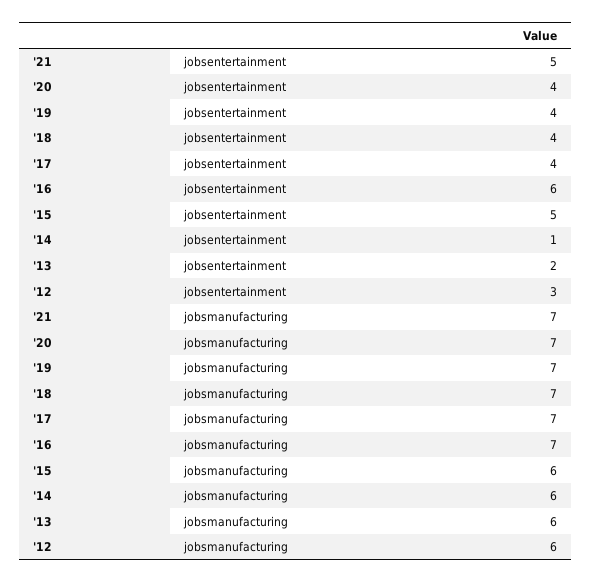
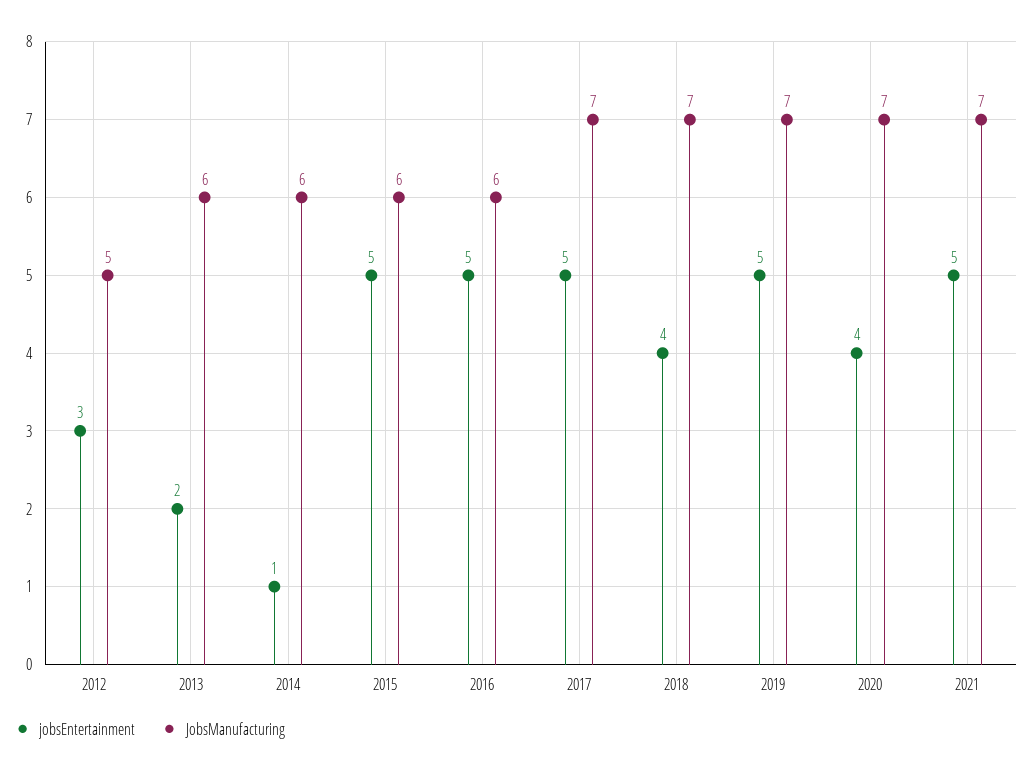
  {
    "jobsentertainment": {
      "'21": 5,
      "'20": 4,
-     "'19": 4,
+     "'19": 5,
      "'18": 4,
-     "'17": 4,
+     "'17": 5,
-     "'16": 6,
+     "'16": 5,
      "'15": 5,
      "'14": 1,
      "'13": 2,
      "'12": 3
    },
    "jobsmanufacturing": {
      "'21": 7,
      "'20": 7,
      "'19": 7,
      "'18": 7,
      "'17": 7,
-     "'16": 7,
+     "'16": 6,
      "'15": 6,
      "'14": 6,
      "'13": 6,
-     "'12": 6
+     "'12": 5
    }
  }

